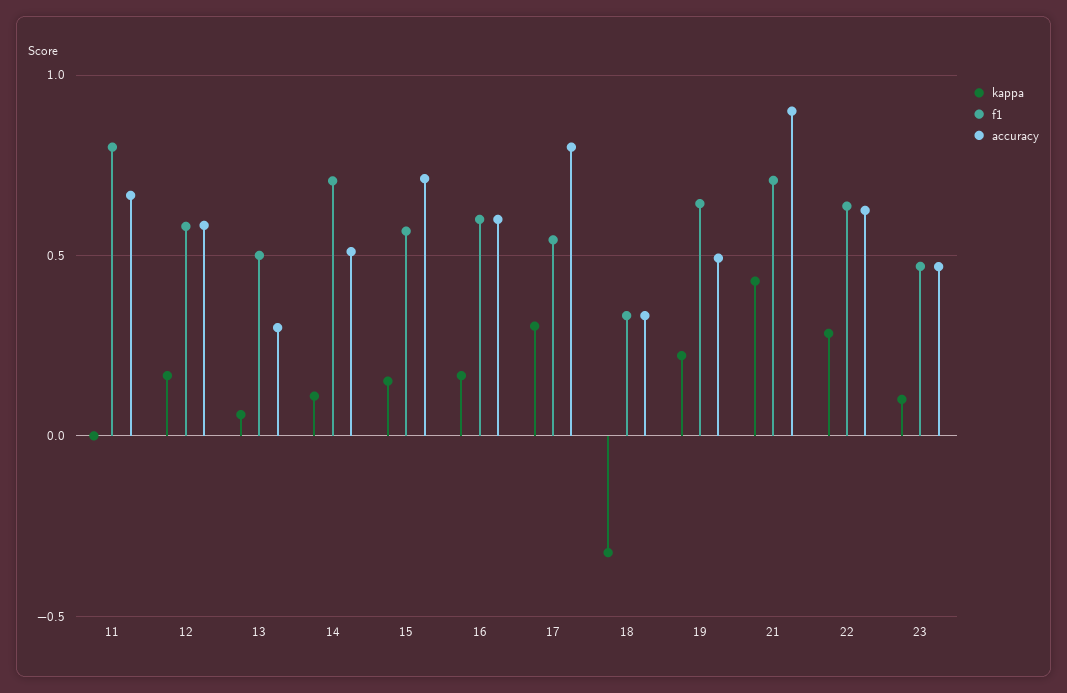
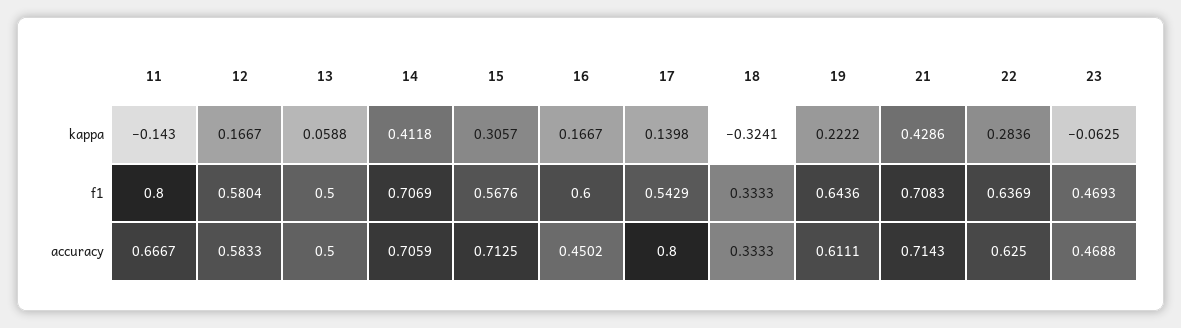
  {
    "kappa": {
-     "11": 0,
+     "11": -0.143,
      "12": 0.1667,
      "13": 0.0588,
-     "14": 0.1,
+     "14": 0.4118,
-     "15": 0.15,
+     "15": 0.3057,
      "16": 0.1667,
-     "17": 0.3,
+     "17": 0.1398,
      "18": -0.3241,
      "19": 0.2222,
      "21": 0.4286,
      "22": 0.2836,
-     "23": 0.1
+     "23": -0.0625
    },
    "f1": {
      "11": 0.8,
      "12": 0.5804,
      "13": 0.5,
      "14": 0.7069,
      "15": 0.5676,
      "16": 0.6,
      "17": 0.5429,
      "18": 0.3333,
      "19": 0.6436,
      "21": 0.7083,
      "22": 0.6369,
      "23": 0.4693
    },
    "accuracy": {
      "11": 0.6667,
      "12": 0.5833,
-     "13": 0.3,
+     "13": 0.5,
-     "14": 0.5,
+     "14": 0.7059,
      "15": 0.7125,
-     "16": 0.6,
+     "16": 0.4502,
      "17": 0.8,
      "18": 0.3333,
-     "19": 0.5,
+     "19": 0.6111,
-     "21": 0.9,
+     "21": 0.7143,
      "22": 0.625,
      "23": 0.4688
    }
  }

